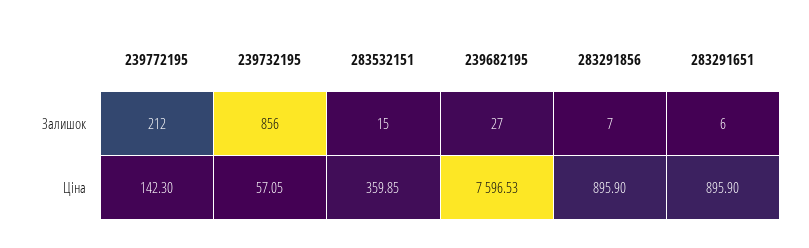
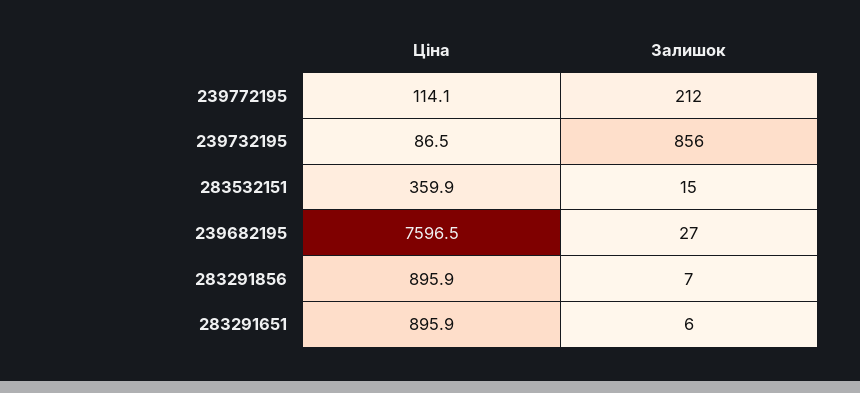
  {
    "239772195": {
      "Залишок": 212,
-     "Ціна": 142.3
+     "Ціна": 114.1
    },
    "239732195": {
      "Залишок": 856,
-     "Ціна": 57.05
+     "Ціна": 86.5
    },
    "283532151": {
      "Залишок": 15,
      "Ціна": 359.85
    },
    "239682195": {
      "Залишок": 27,
      "Ціна": 7596.53
    },
    "283291856": {
      "Залишок": 7,
      "Ціна": 895.9
    },
    "283291651": {
      "Залишок": 6,
      "Ціна": 895.9
    }
  }

